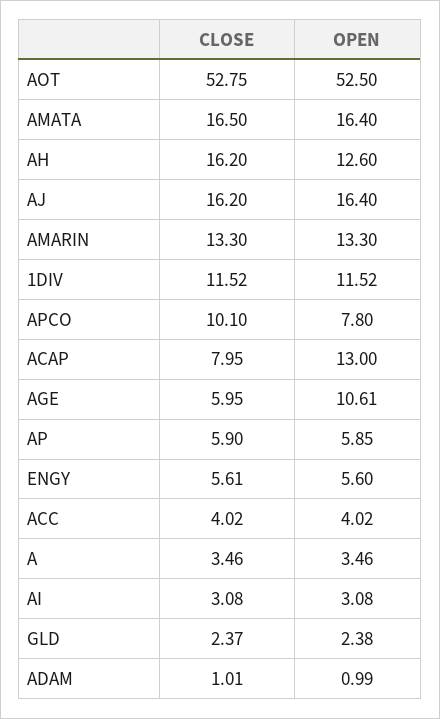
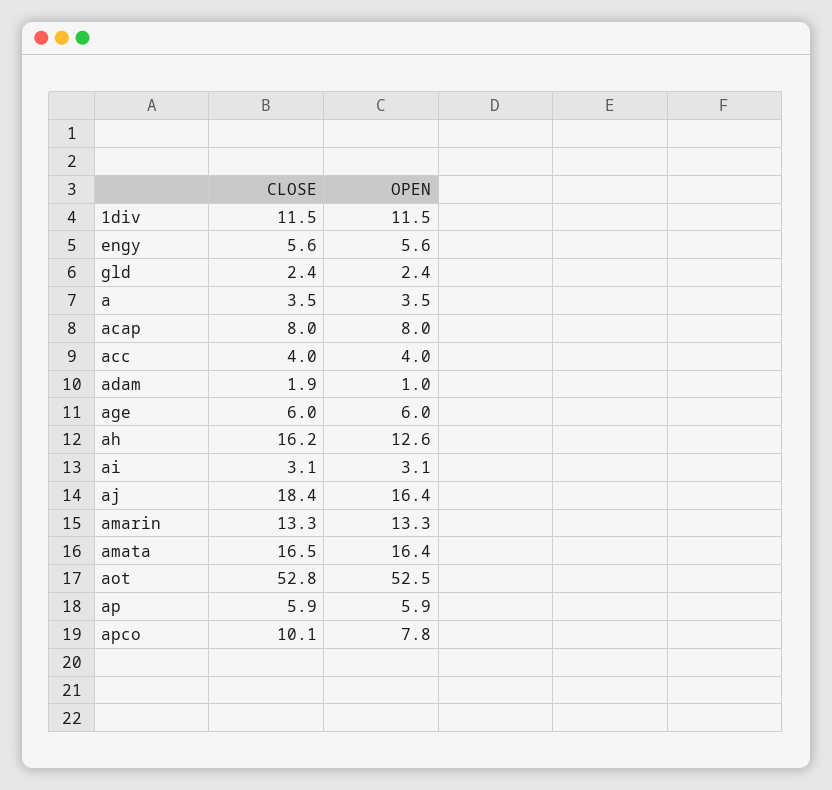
  {
    "CLOSE": {
      "AOT": 52.75,
      "AMATA": 16.5,
      "AH": 16.2,
-     "AJ": 16.2,
+     "AJ": 18.4,
      "AMARIN": 13.3,
      "1DIV": 11.52,
      "APCO": 10.1,
      "ACAP": 7.95,
      "AGE": 5.95,
      "AP": 5.9,
      "ENGY": 5.61,
      "ACC": 4.02,
      "A": 3.46,
      "AI": 3.08,
      "GLD": 2.37,
-     "ADAM": 1.01
+     "ADAM": 1.9
    },
    "OPEN": {
      "AOT": 52.5,
      "AMATA": 16.4,
      "AH": 12.6,
      "AJ": 16.4,
      "AMARIN": 13.3,
      "1DIV": 11.52,
      "APCO": 7.8,
-     "ACAP": 13,
+     "ACAP": 8,
-     "AGE": 10.61,
+     "AGE": 6,
      "AP": 5.85,
      "ENGY": 5.6,
      "ACC": 4.02,
      "A": 3.46,
      "AI": 3.08,
      "GLD": 2.38,
      "ADAM": 0.99
    }
  }

